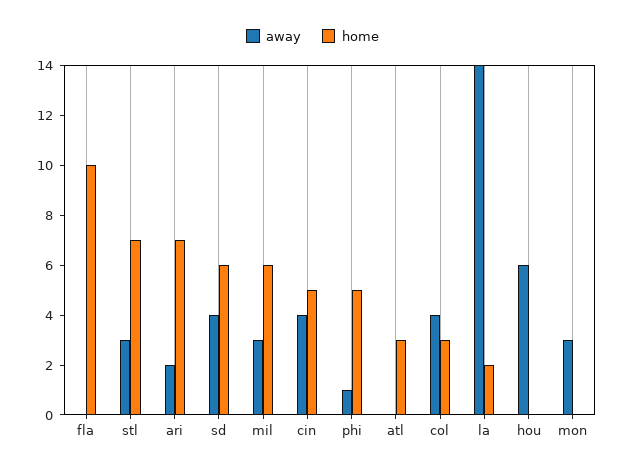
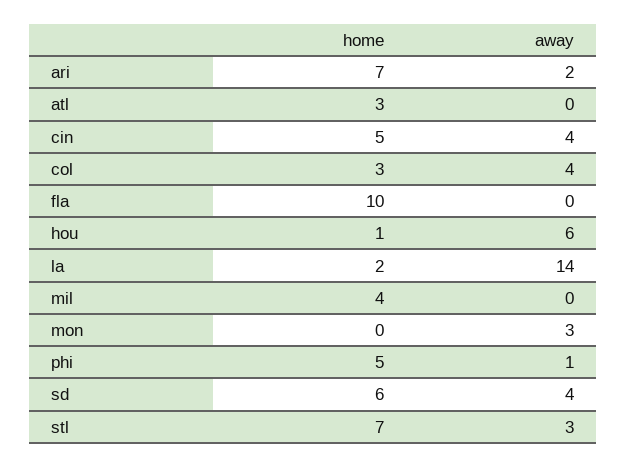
  {
    "away": {
      "fla": 0,
      "stl": 3,
      "ari": 2,
      "sd": 4,
-     "mil": 3,
+     "mil": 0,
      "cin": 4,
      "phi": 1,
      "atl": 0,
      "col": 4,
      "la": 14,
      "hou": 6,
      "mon": 3
    },
    "home": {
      "fla": 10,
      "stl": 7,
      "ari": 7,
      "sd": 6,
-     "mil": 6,
+     "mil": 4,
      "cin": 5,
      "phi": 5,
      "atl": 3,
      "col": 3,
      "la": 2,
-     "hou": 0,
+     "hou": 1,
      "mon": 0
    }
  }

